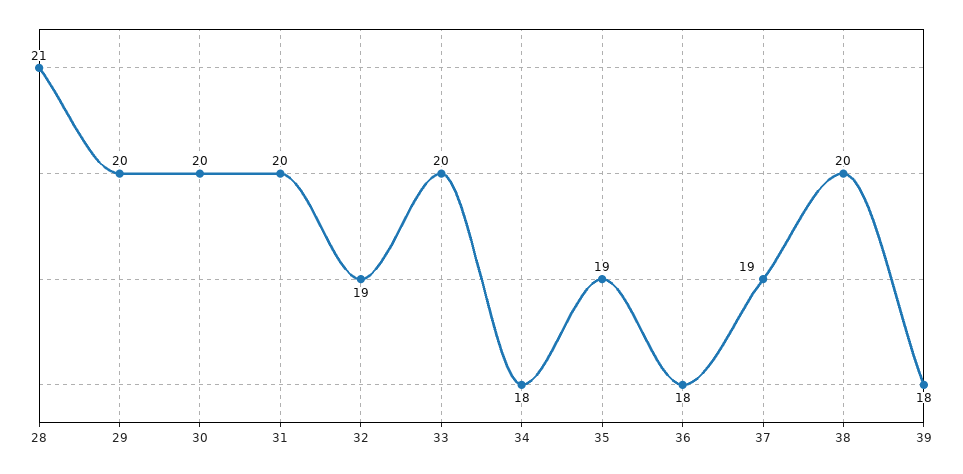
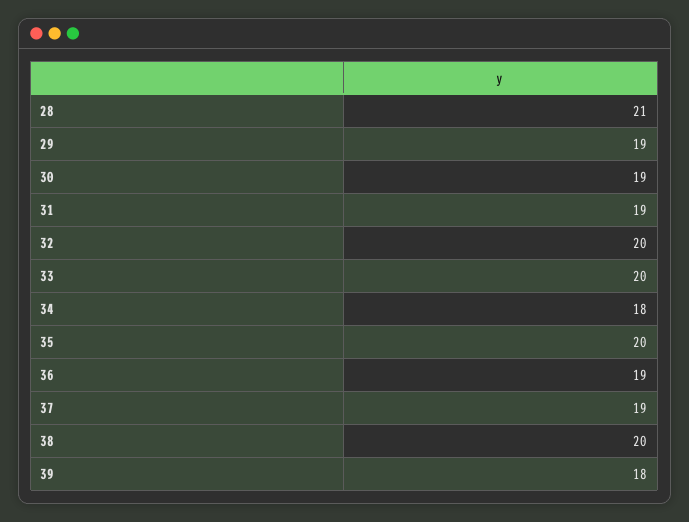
  {
    "28": 21,
-   "29": 20,
+   "29": 19,
-   "30": 20,
+   "30": 19,
-   "31": 20,
+   "31": 19,
-   "32": 19,
+   "32": 20,
    "33": 20,
    "34": 18,
-   "35": 19,
+   "35": 20,
-   "36": 18,
+   "36": 19,
    "37": 19,
    "38": 20,
    "39": 18
  }

